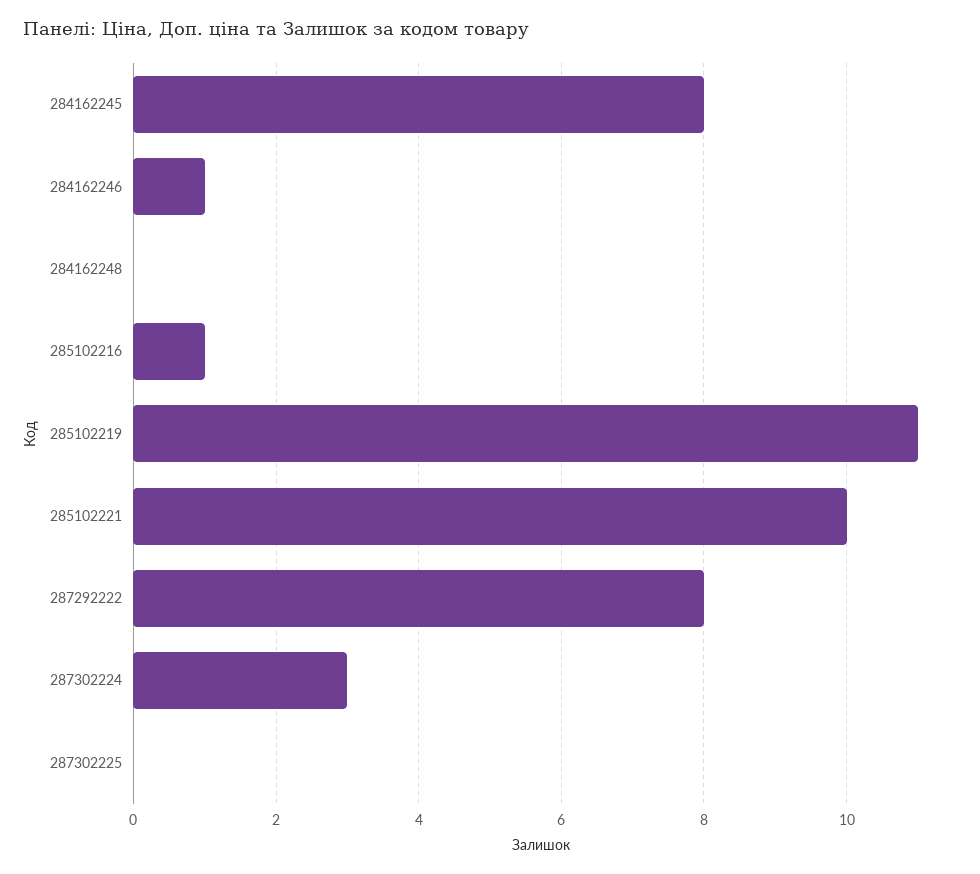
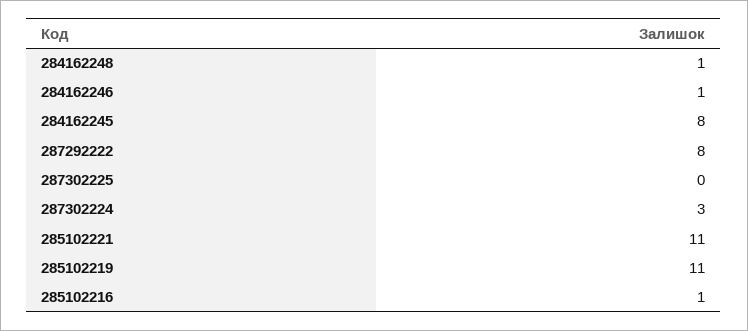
  {
    "284162245": 8,
    "284162246": 1,
-   "284162248": 0,
+   "284162248": 1,
    "285102216": 1,
    "285102219": 11,
-   "285102221": 10,
+   "285102221": 11,
    "287292222": 8,
    "287302224": 3,
    "287302225": 0
  }

